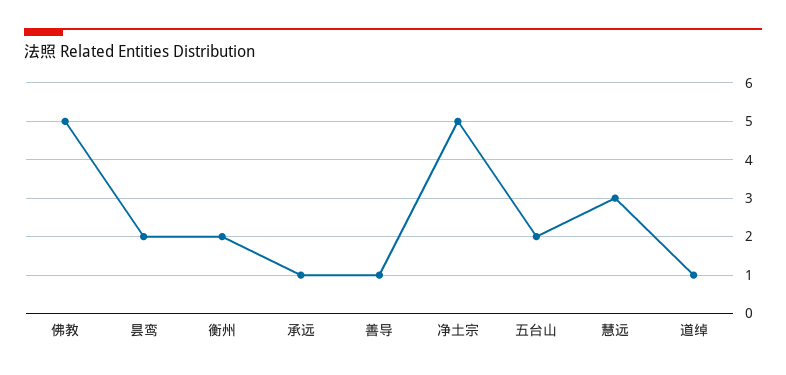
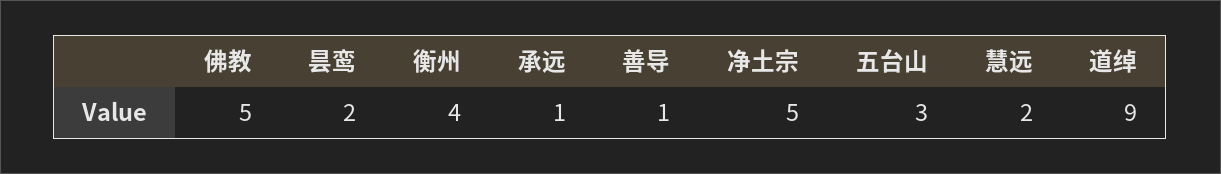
  {
    "佛教": 5,
    "昙鸾": 2,
-   "衡州": 2,
+   "衡州": 4,
    "承远": 1,
    "善导": 1,
    "净土宗": 5,
-   "五台山": 2,
+   "五台山": 3,
-   "慧远": 3,
+   "慧远": 2,
-   "道绰": 1
+   "道绰": 9
  }

